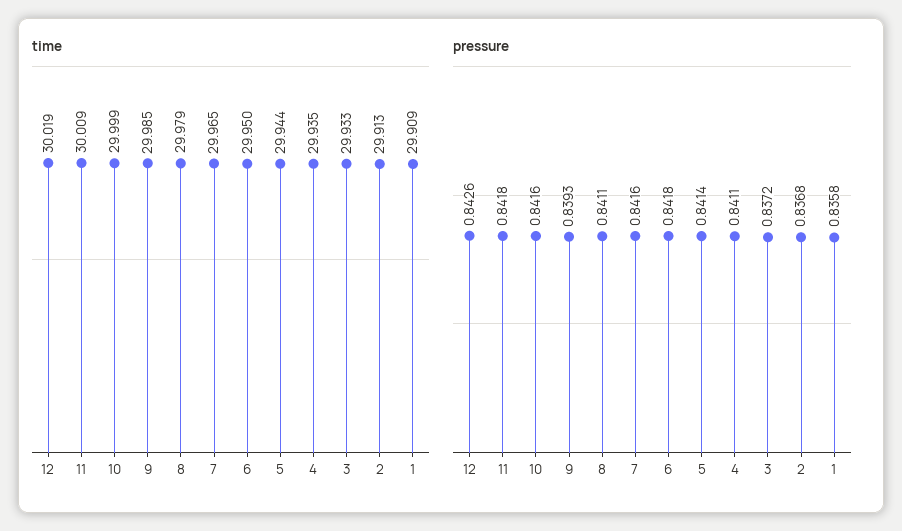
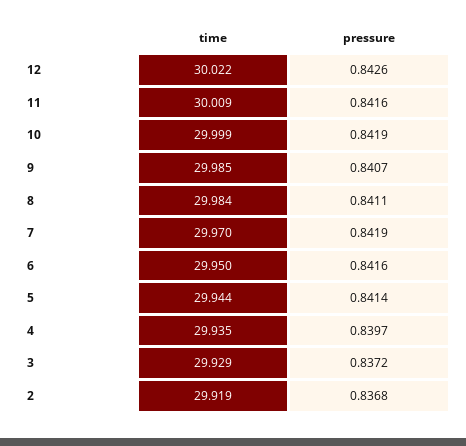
  {
    "time": {
-     "12": 30.019,
+     "12": 30.022,
      "11": 30.009,
      "10": 29.999,
      "9": 29.985,
-     "8": 29.979,
+     "8": 29.984,
-     "7": 29.965,
+     "7": 29.97,
      "6": 29.95,
      "5": 29.944,
      "4": 29.935,
-     "3": 29.933,
+     "3": 29.929,
-     "2": 29.913,
+     "2": 29.919
-     "1": 29.909
    },
    "pressure": {
      "12": 0.8426,
-     "11": 0.8418,
+     "11": 0.8416,
-     "10": 0.8416,
+     "10": 0.8419,
-     "9": 0.8393,
+     "9": 0.8407,
      "8": 0.8411,
-     "7": 0.8416,
+     "7": 0.8419,
-     "6": 0.8418,
+     "6": 0.8416,
      "5": 0.8414,
-     "4": 0.8411,
+     "4": 0.8397,
      "3": 0.8372,
-     "2": 0.8368,
+     "2": 0.8368
-     "1": 0.8358
    }
  }

